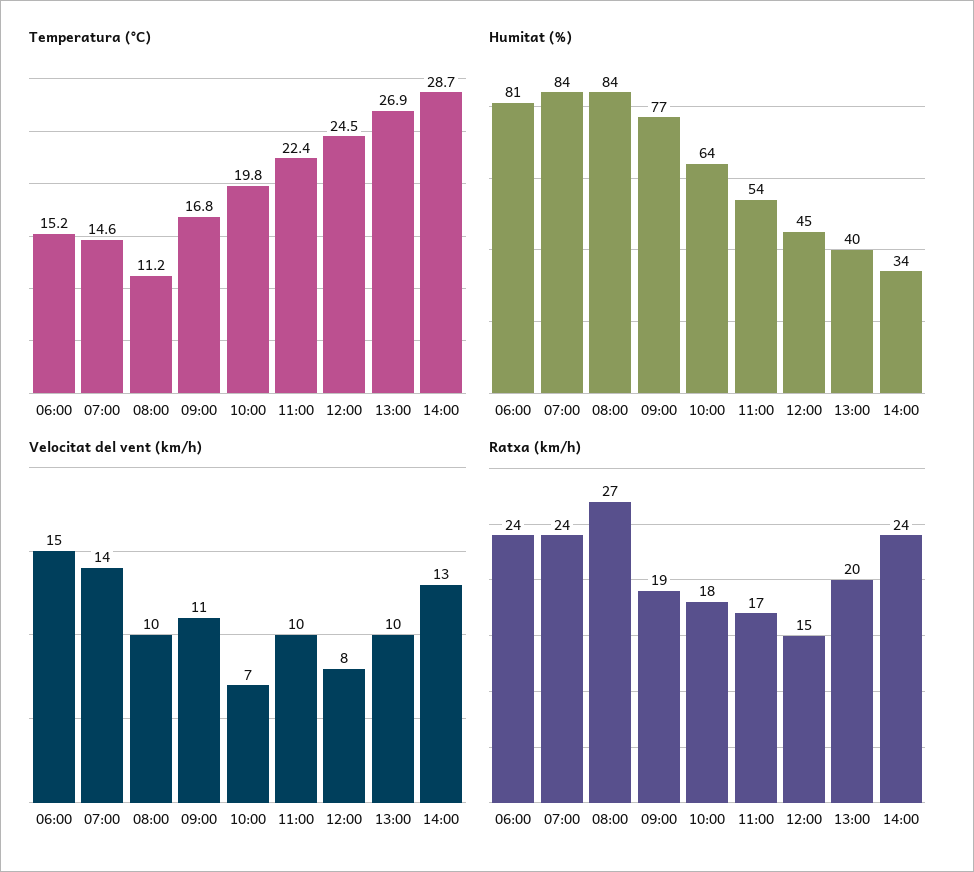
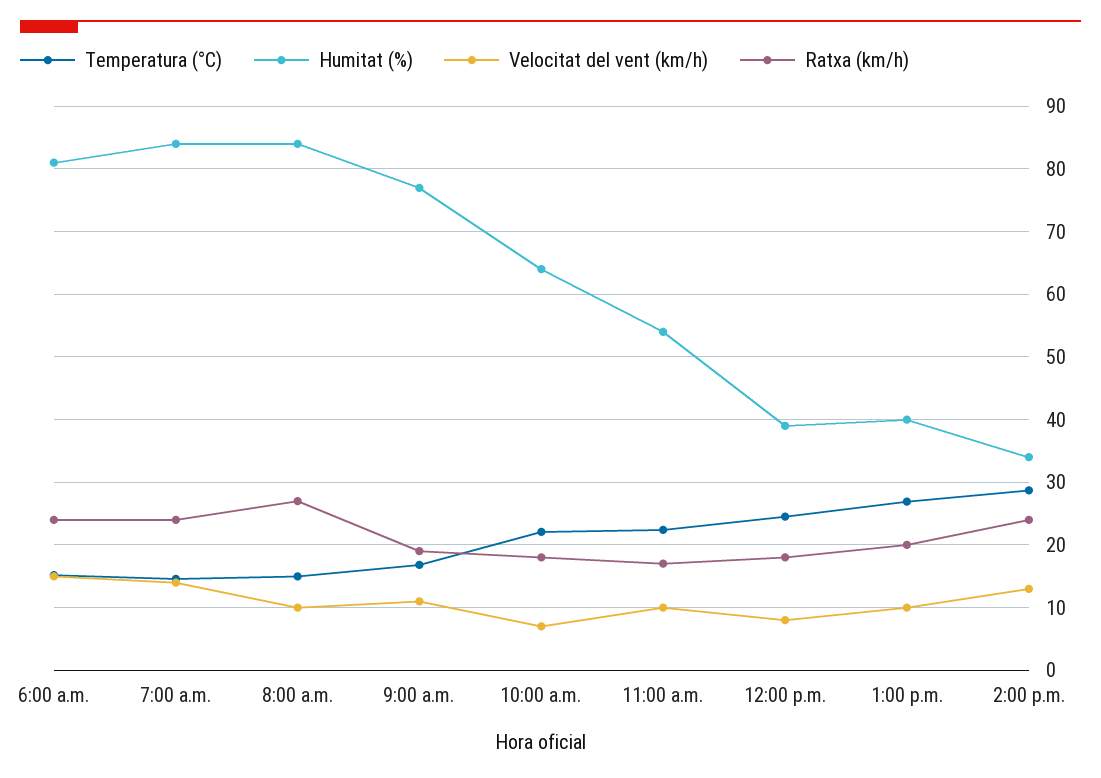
  {
    "Temperatura (°C)": {
      "06:00": 15.2,
      "07:00": 14.6,
-     "08:00": 11.2,
+     "08:00": 15,
      "09:00": 16.8,
-     "10:00": 19.8,
+     "10:00": 22,
      "11:00": 22.4,
      "12:00": 24.5,
      "13:00": 26.9,
      "14:00": 28.7
    },
    "Humitat (%)": {
      "06:00": 81,
      "07:00": 84,
      "08:00": 84,
      "09:00": 77,
      "10:00": 64,
      "11:00": 54,
-     "12:00": 45,
+     "12:00": 39,
      "13:00": 40,
      "14:00": 34
    },
    "Velocitat del vent (km/h)": {
      "06:00": 15,
      "07:00": 14,
      "08:00": 10,
      "09:00": 11,
      "10:00": 7,
      "11:00": 10,
      "12:00": 8,
      "13:00": 10,
      "14:00": 13
    },
    "Ratxa (km/h)": {
      "06:00": 24,
      "07:00": 24,
      "08:00": 27,
      "09:00": 19,
      "10:00": 18,
      "11:00": 17,
-     "12:00": 15,
+     "12:00": 18,
      "13:00": 20,
      "14:00": 24
    }
  }

